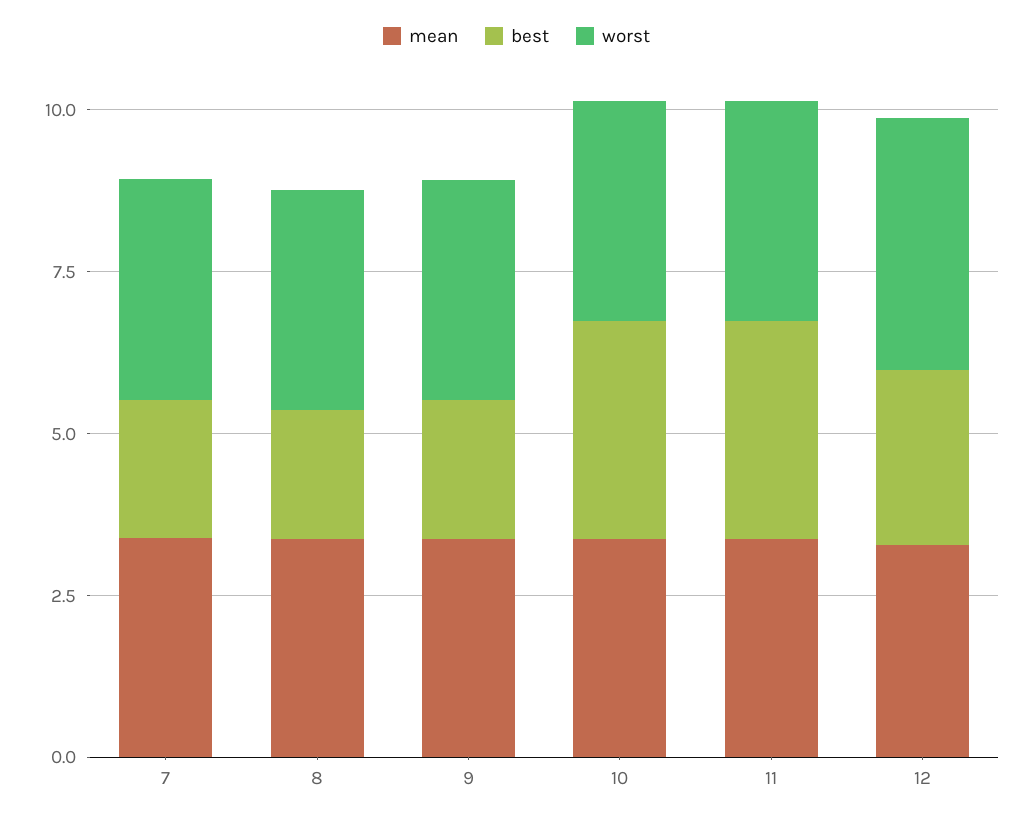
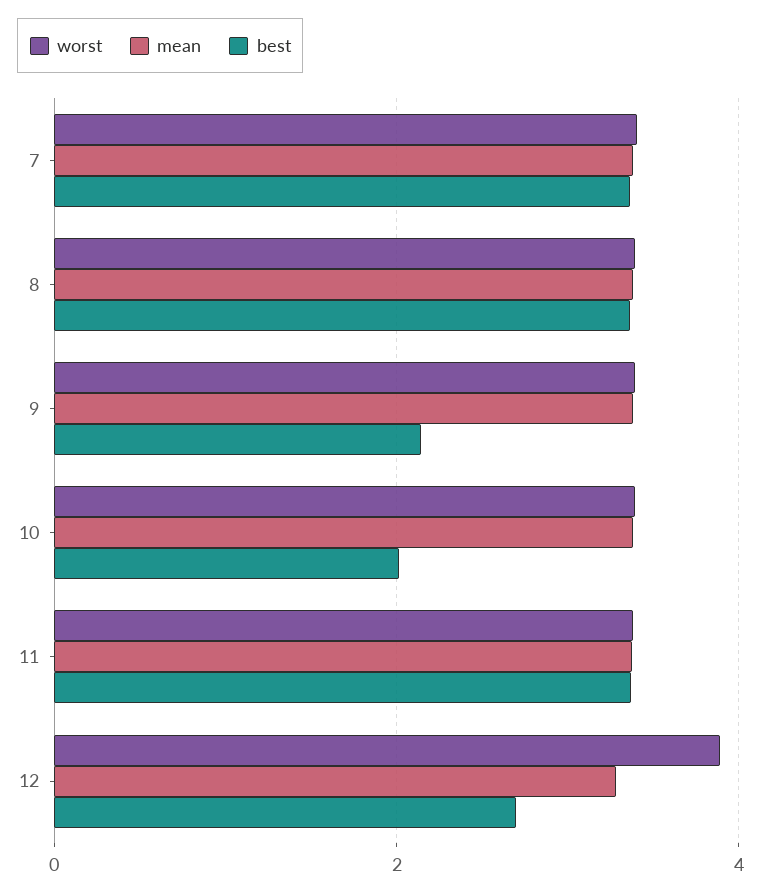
  {
    "mean": {
      "7": 3.4,
      "8": 3.4,
      "9": 3.4,
      "10": 3.4,
      "11": 3.4,
      "12": 3.2
    },
    "best": {
-     "7": 2,
+     "7": 3.4,
-     "8": 2,
+     "8": 3.4,
      "9": 2.2,
-     "10": 3.5,
+     "10": 2,
      "11": 3.4,
      "12": 2.8
    },
    "worst": {
      "7": 3.4,
      "8": 3.4,
      "9": 3.4,
      "10": 3.4,
      "11": 3.4,
      "12": 3.8
    }
  }

